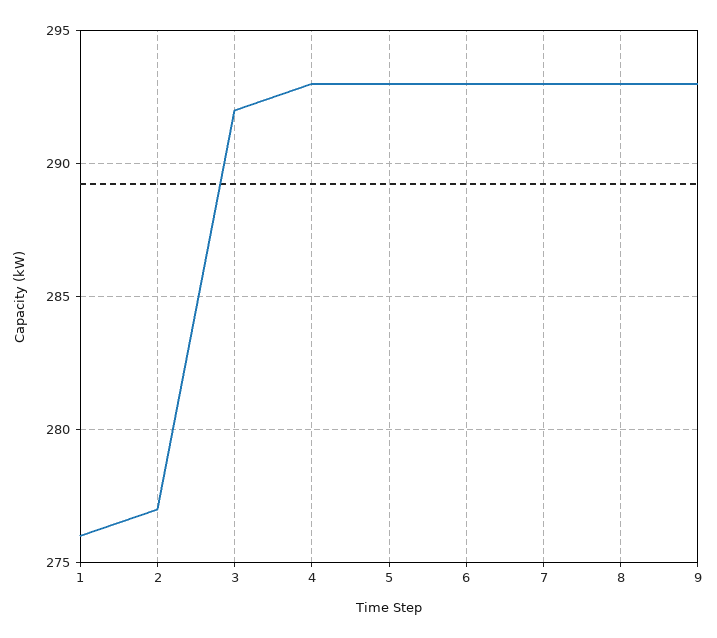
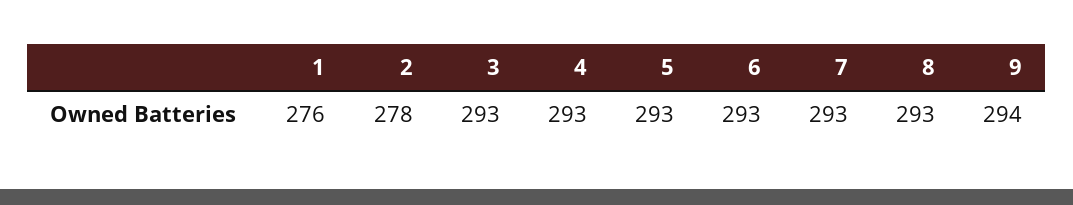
  {
    "1": 276,
-   "2": 277,
+   "2": 278,
-   "3": 292,
+   "3": 293,
    "4": 293,
    "5": 293,
    "6": 293,
    "7": 293,
    "8": 293,
-   "9": 293
+   "9": 294
  }

